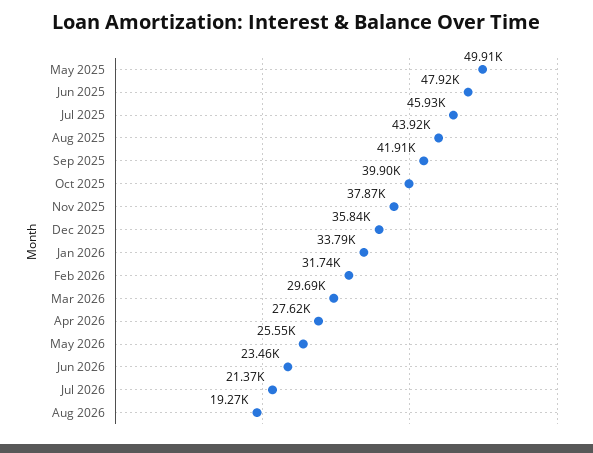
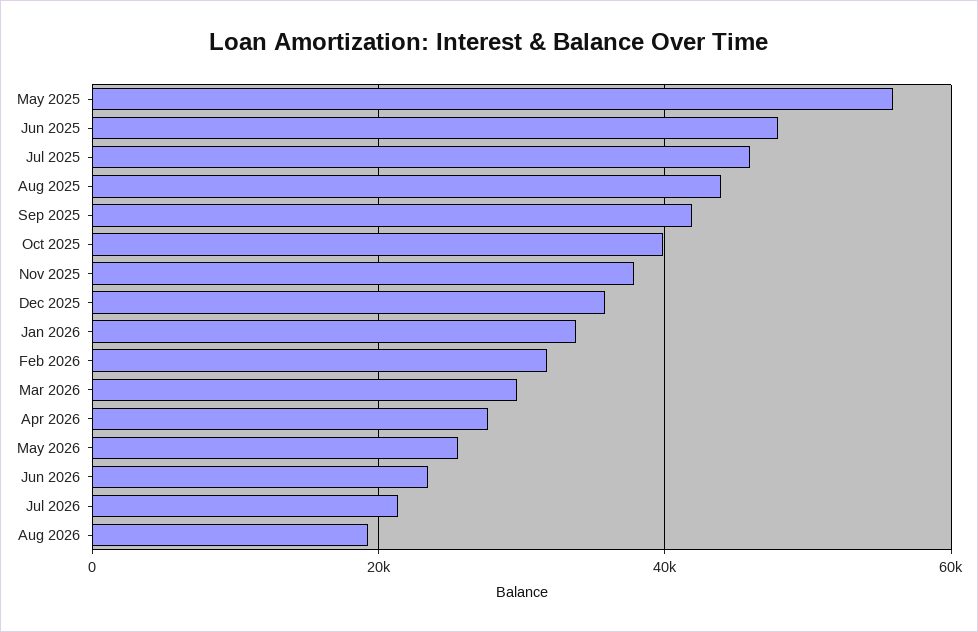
  {
-   "May 2025": 49910,
+   "May 2025": 56000,
    "Jun 2025": 47920,
    "Jul 2025": 45930,
    "Aug 2025": 43920,
    "Sep 2025": 41910,
    "Oct 2025": 39900,
    "Nov 2025": 37870,
    "Dec 2025": 35840,
    "Jan 2026": 33790,
    "Feb 2026": 31740,
    "Mar 2026": 29690,
    "Apr 2026": 27620,
    "May 2026": 25550,
    "Jun 2026": 23460,
    "Jul 2026": 21370,
    "Aug 2026": 19270
  }

